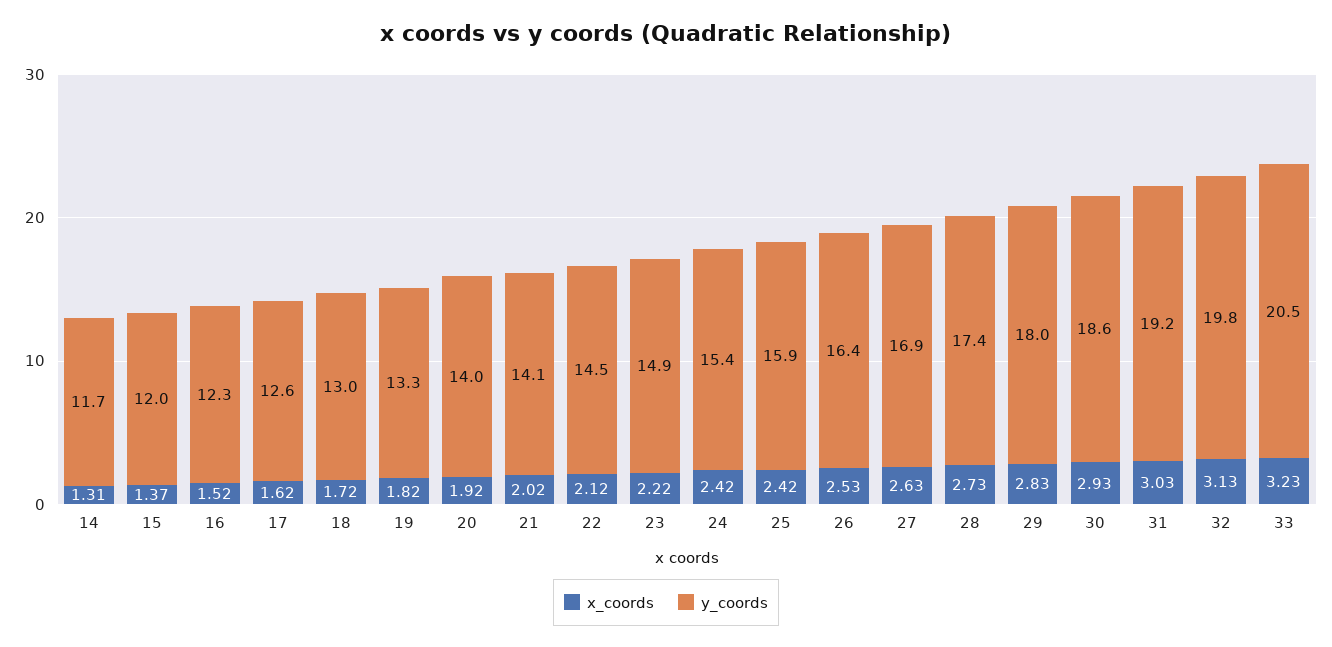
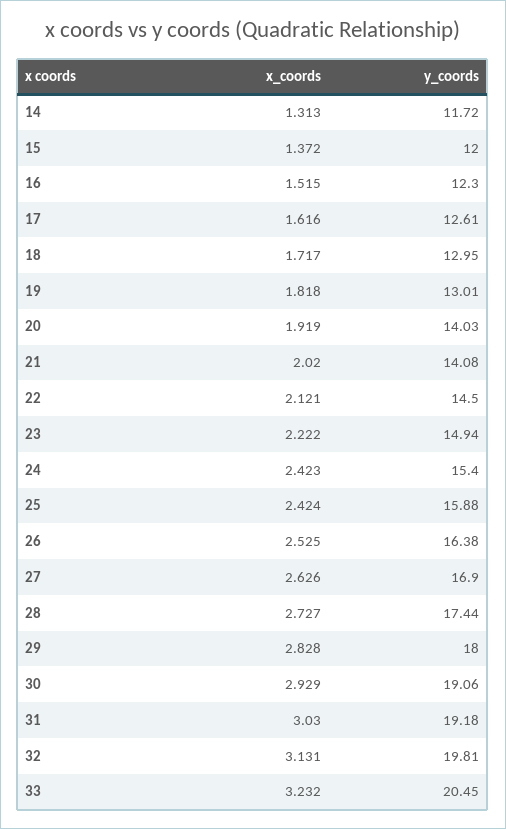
  {
    "x_coords": {
      "14": 1.313,
      "15": 1.372,
      "16": 1.515,
      "17": 1.616,
      "18": 1.717,
      "19": 1.818,
      "20": 1.919,
      "21": 2.02,
      "22": 2.121,
      "23": 2.222,
      "24": 2.423,
      "25": 2.424,
      "26": 2.525,
      "27": 2.626,
      "28": 2.727,
      "29": 2.828,
      "30": 2.929,
      "31": 3.03,
      "32": 3.131,
      "33": 3.232
    },
    "y_coords": {
      "14": 11.72,
      "15": 12,
      "16": 12.3,
      "17": 12.61,
      "18": 12.95,
-     "19": 13.3,
+     "19": 13.01,
      "20": 14.03,
      "21": 14.08,
      "22": 14.5,
      "23": 14.94,
      "24": 15.4,
      "25": 15.88,
      "26": 16.38,
      "27": 16.9,
      "28": 17.44,
      "29": 18,
-     "30": 18.6,
+     "30": 19.06,
      "31": 19.18,
      "32": 19.81,
      "33": 20.45
    }
  }

